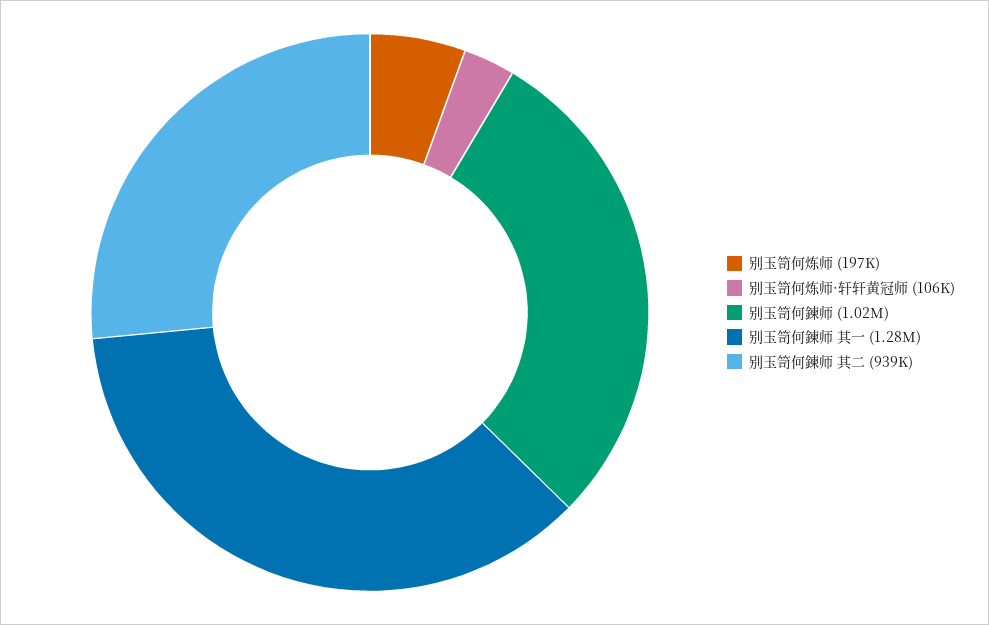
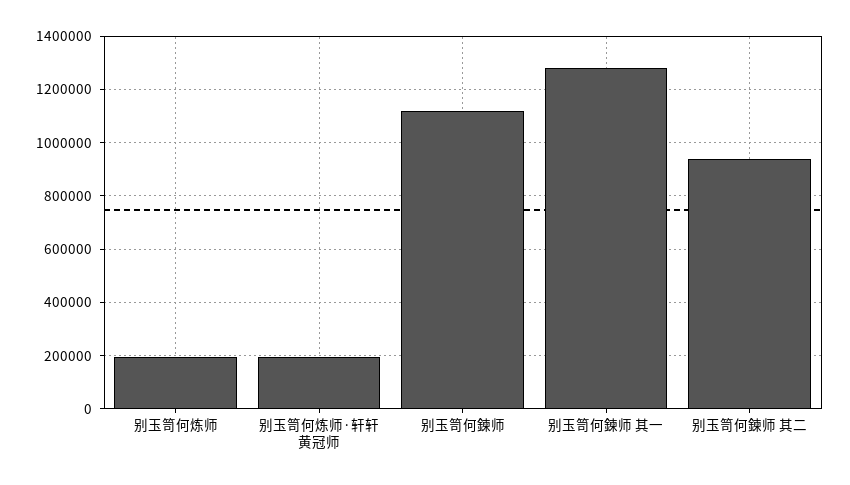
  {
    "别玉笥何炼师": 197000,
-   "别玉笥何炼师·轩轩黄冠师": 106000,
+   "别玉笥何炼师·轩轩黄冠师": 200000,
-   "别玉笥何鍊师": 1020000,
+   "别玉笥何鍊师": 1125000,
    "别玉笥何鍊师 其一": 1280000,
    "别玉笥何鍊师 其二": 939000
  }

